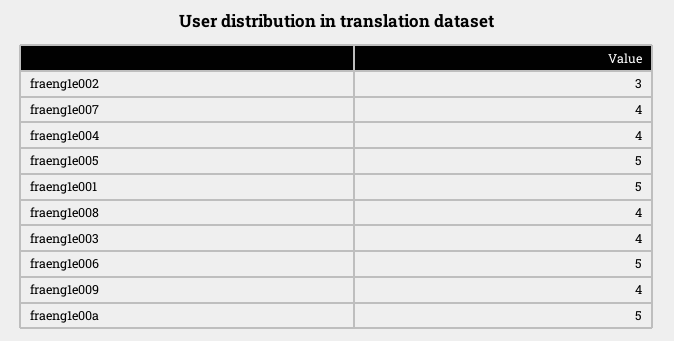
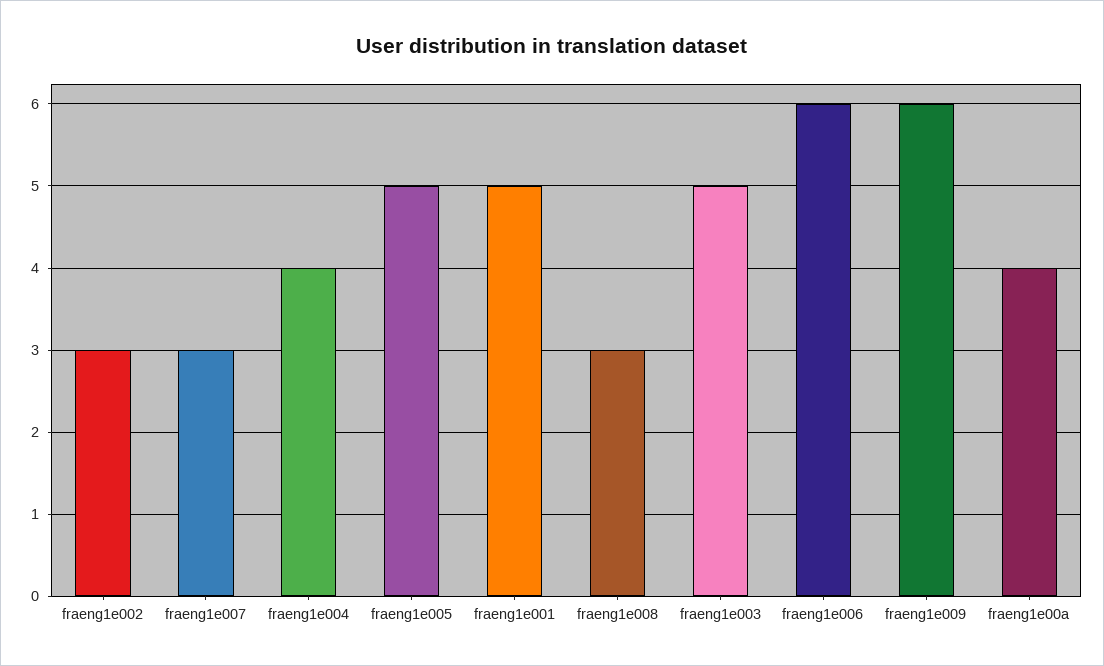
  {
    "fraeng1e002": 3,
-   "fraeng1e007": 4,
+   "fraeng1e007": 3,
    "fraeng1e004": 4,
    "fraeng1e005": 5,
    "fraeng1e001": 5,
-   "fraeng1e008": 4,
+   "fraeng1e008": 3,
-   "fraeng1e003": 4,
+   "fraeng1e003": 5,
-   "fraeng1e006": 5,
+   "fraeng1e006": 6,
-   "fraeng1e009": 4,
+   "fraeng1e009": 6,
-   "fraeng1e00a": 5
+   "fraeng1e00a": 4
  }

